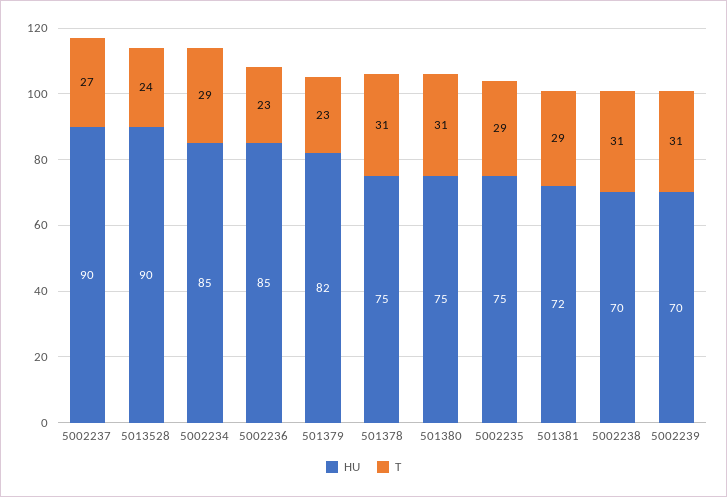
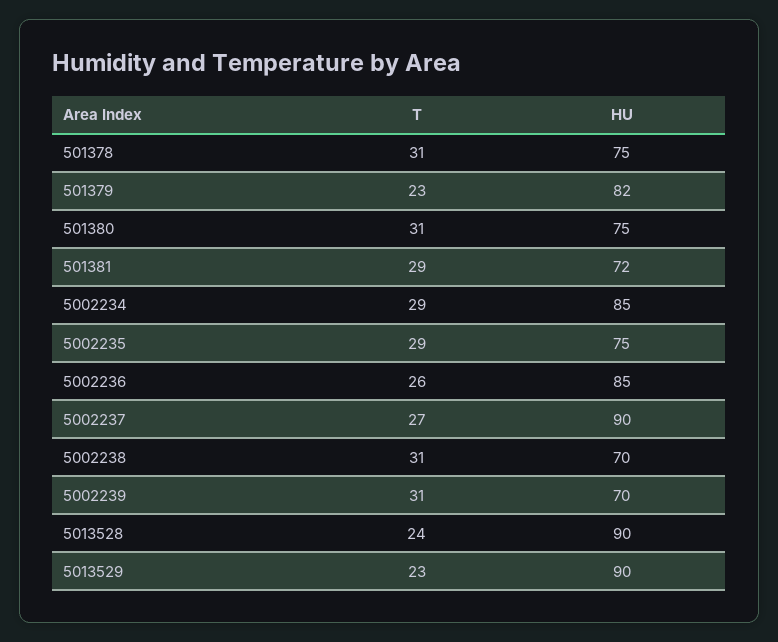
  {
    "HU": {
      "5002237": 90,
      "5013528": 90,
      "5002234": 85,
      "5002236": 85,
      "501379": 82,
      "501378": 75,
      "501380": 75,
      "5002235": 75,
      "501381": 72,
      "5002238": 70,
-     "5002239": 70
+     "5002239": 70,
+     "5013529": 90
    },
    "T": {
      "5002237": 27,
      "5013528": 24,
      "5002234": 29,
-     "5002236": 23,
+     "5002236": 26,
      "501379": 23,
      "501378": 31,
      "501380": 31,
      "5002235": 29,
      "501381": 29,
      "5002238": 31,
-     "5002239": 31
+     "5002239": 31,
+     "5013529": 23
    }
  }

